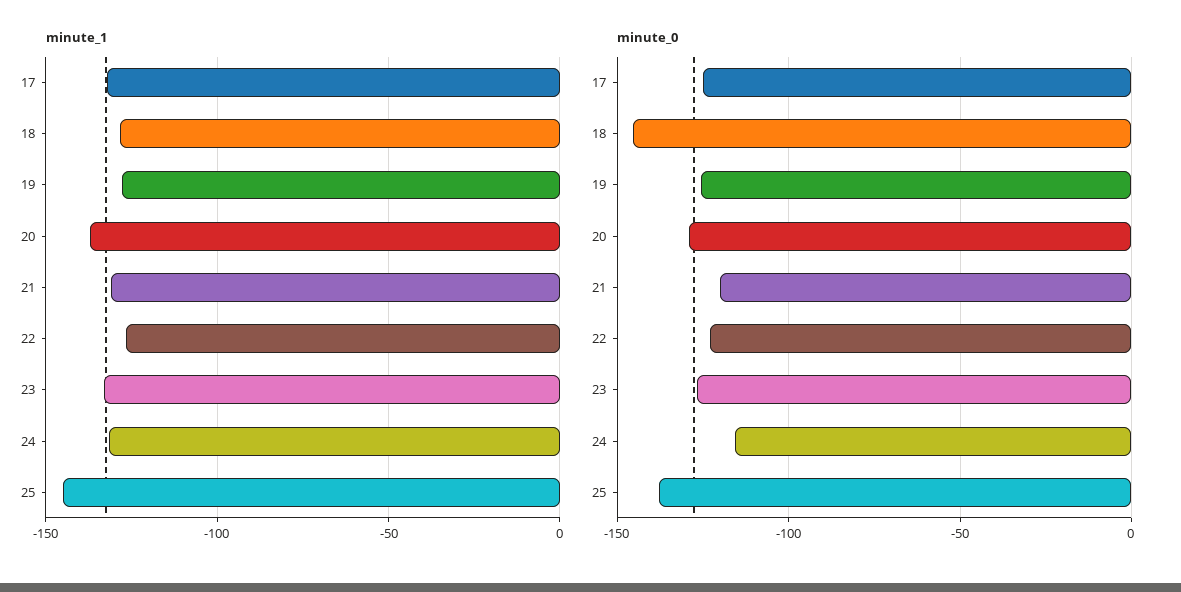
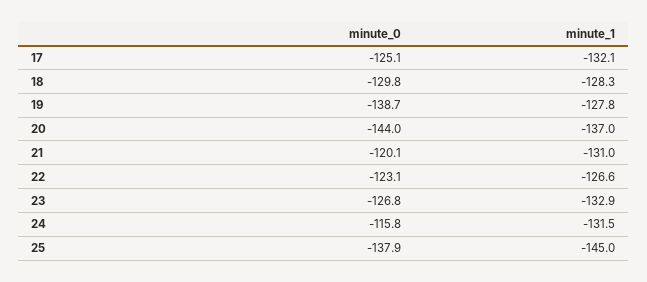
  {
    "minute_1": {
      "17": -132.1,
      "18": -128.3,
      "19": -127.8,
      "20": -137,
      "21": -131,
      "22": -126.6,
      "23": -132.9,
      "24": -131.5,
      "25": -145
    },
    "minute_0": {
      "17": -125.1,
-     "18": -145,
+     "18": -129.8,
-     "19": -125,
+     "19": -138.7,
-     "20": -130,
+     "20": -144,
      "21": -120.1,
      "22": -123.1,
      "23": -126.8,
      "24": -115.8,
      "25": -137.9
    }
  }

